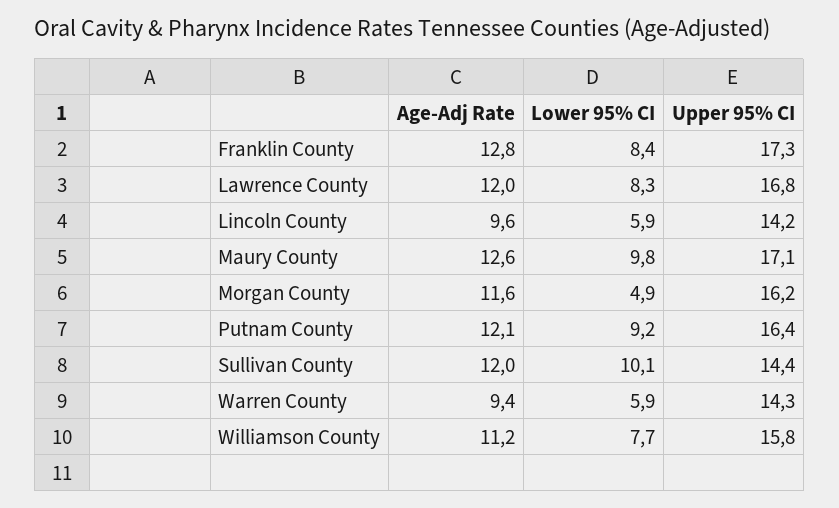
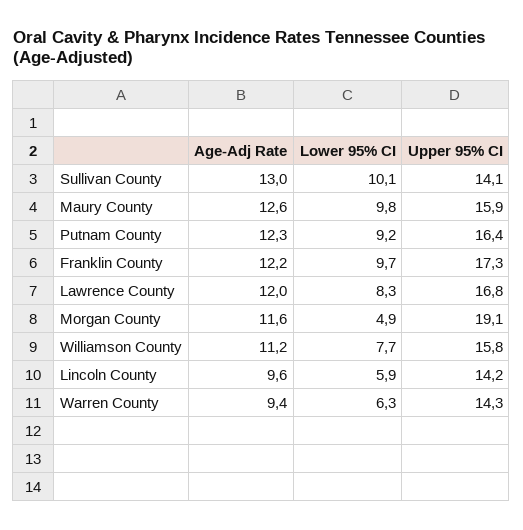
  {
    "Age-Adj Rate": {
-     "Franklin County": 12.8,
+     "Franklin County": 12.2,
      "Lawrence County": 12,
      "Lincoln County": 9.6,
      "Maury County": 12.6,
      "Morgan County": 11.6,
-     "Putnam County": 12.1,
+     "Putnam County": 12.3,
-     "Sullivan County": 12,
+     "Sullivan County": 13,
      "Warren County": 9.4,
      "Williamson County": 11.2
    },
    "Lower 95% CI": {
-     "Franklin County": 8.4,
+     "Franklin County": 9.7,
      "Lawrence County": 8.3,
      "Lincoln County": 5.9,
      "Maury County": 9.8,
      "Morgan County": 4.9,
      "Putnam County": 9.2,
      "Sullivan County": 10.1,
-     "Warren County": 5.9,
+     "Warren County": 6.3,
      "Williamson County": 7.7
    },
    "Upper 95% CI": {
      "Franklin County": 17.3,
      "Lawrence County": 16.8,
      "Lincoln County": 14.2,
-     "Maury County": 17.1,
+     "Maury County": 15.9,
-     "Morgan County": 16.2,
+     "Morgan County": 19.1,
      "Putnam County": 16.4,
-     "Sullivan County": 14.4,
+     "Sullivan County": 14.1,
      "Warren County": 14.3,
      "Williamson County": 15.8
    }
  }

